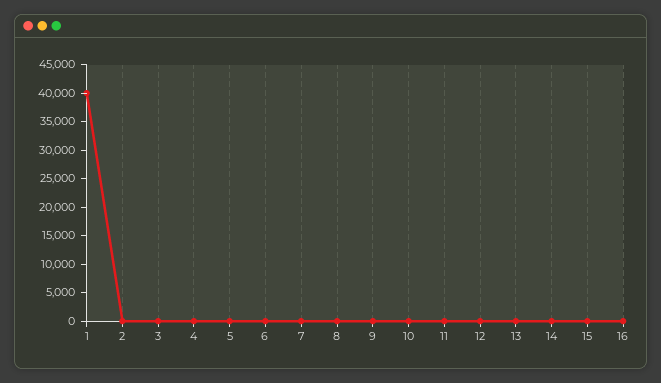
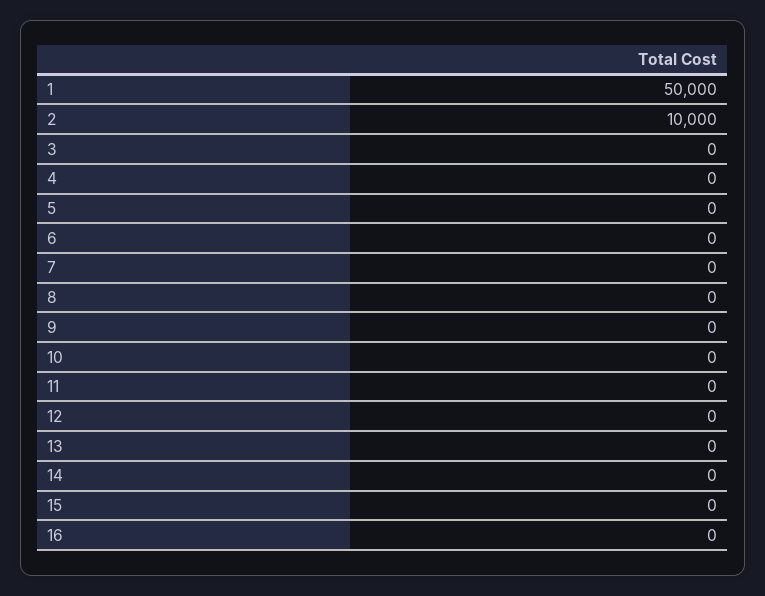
  {
-   "1": 40000,
+   "1": 50000,
-   "2": 0,
+   "2": 10000,
    "3": 0,
    "4": 0,
    "5": 0,
    "6": 0,
    "7": 0,
    "8": 0,
    "9": 0,
    "10": 0,
    "11": 0,
    "12": 0,
    "13": 0,
    "14": 0,
    "15": 0,
    "16": 0
  }

